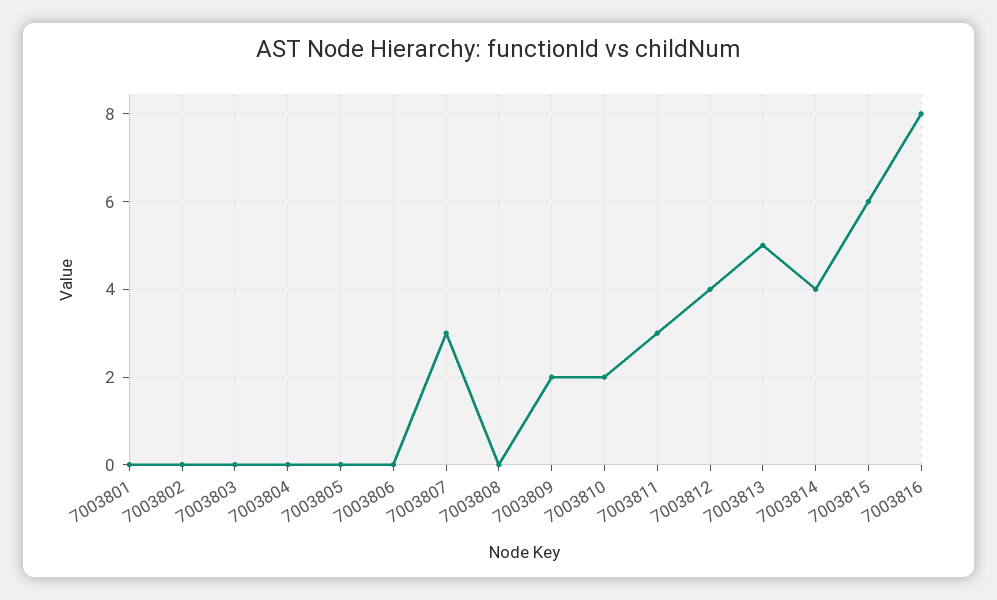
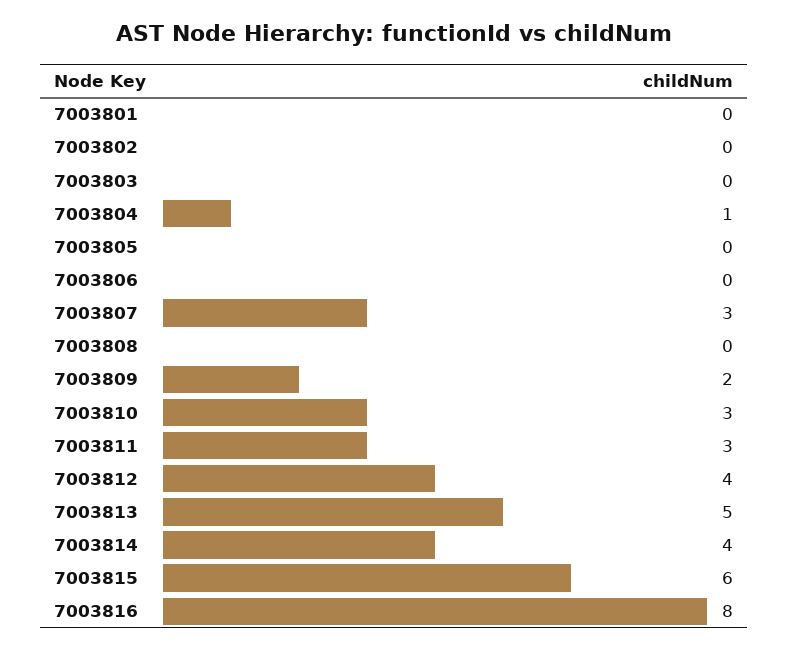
  {
    "7003801": 0,
    "7003802": 0,
    "7003803": 0,
-   "7003804": 0,
+   "7003804": 1,
    "7003805": 0,
    "7003806": 0,
    "7003807": 3,
    "7003808": 0,
    "7003809": 2,
-   "7003810": 2,
+   "7003810": 3,
    "7003811": 3,
    "7003812": 4,
    "7003813": 5,
    "7003814": 4,
    "7003815": 6,
    "7003816": 8
  }

